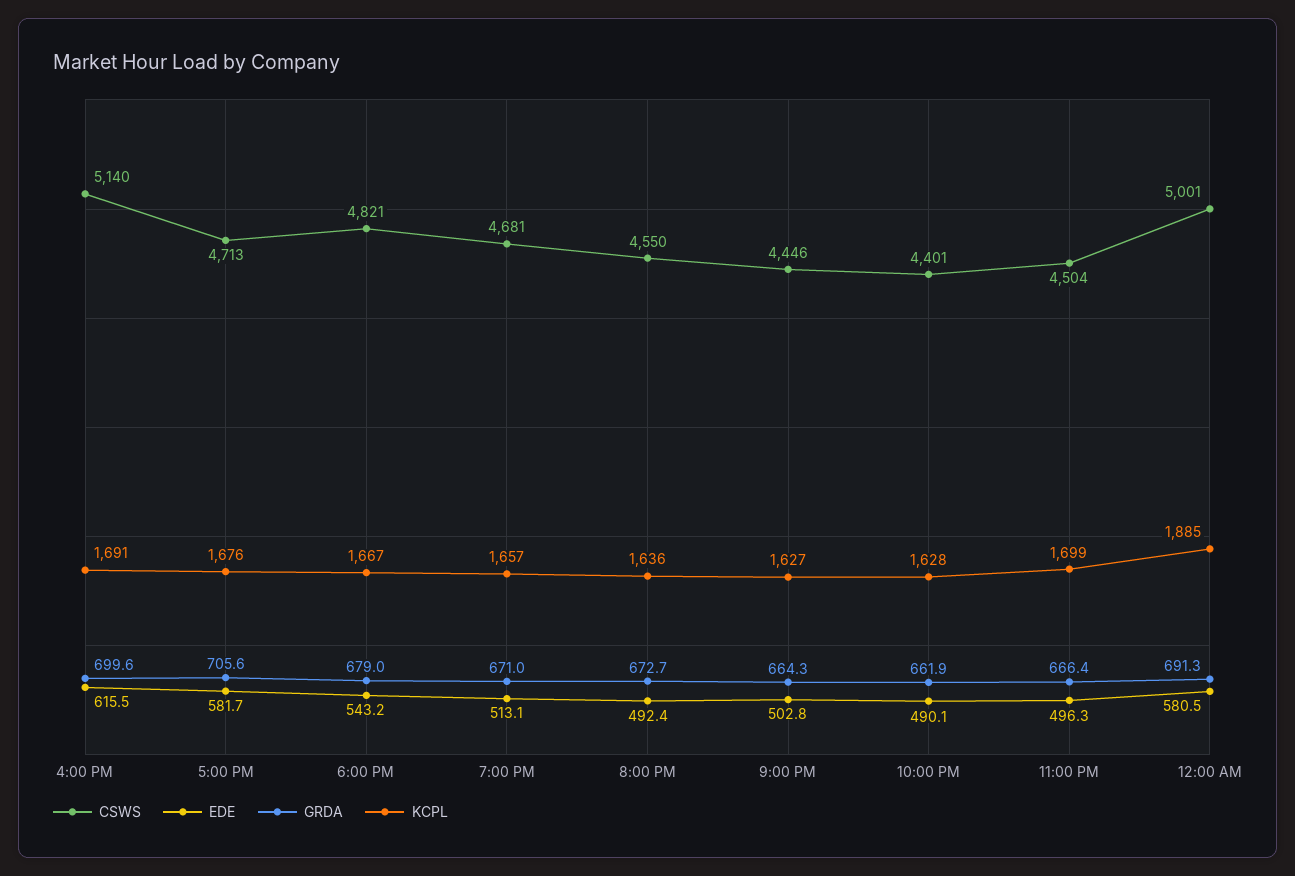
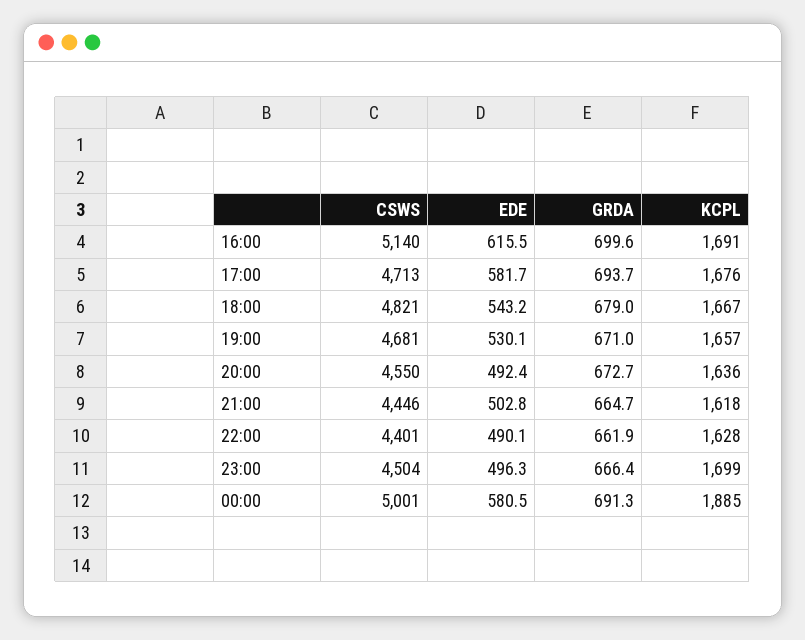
  {
    "CSWS": {
      "4:00 PM": 5140,
      "5:00 PM": 4713,
      "6:00 PM": 4821,
      "7:00 PM": 4681,
      "8:00 PM": 4550,
      "9:00 PM": 4446,
      "10:00 PM": 4401,
      "11:00 PM": 4504,
      "12:00 AM": 5001
    },
    "EDE": {
      "4:00 PM": 615.5,
      "5:00 PM": 581.7,
      "6:00 PM": 543.2,
-     "7:00 PM": 513.1,
+     "7:00 PM": 530.1,
      "8:00 PM": 492.4,
      "9:00 PM": 502.8,
      "10:00 PM": 490.1,
      "11:00 PM": 496.3,
      "12:00 AM": 580.5
    },
    "GRDA": {
      "4:00 PM": 699.6,
-     "5:00 PM": 705.6,
+     "5:00 PM": 693.7,
      "6:00 PM": 679,
      "7:00 PM": 671,
      "8:00 PM": 672.7,
-     "9:00 PM": 664.3,
+     "9:00 PM": 664.7,
      "10:00 PM": 661.9,
      "11:00 PM": 666.4,
      "12:00 AM": 691.3
    },
    "KCPL": {
      "4:00 PM": 1691,
      "5:00 PM": 1676,
      "6:00 PM": 1667,
      "7:00 PM": 1657,
      "8:00 PM": 1636,
-     "9:00 PM": 1627,
+     "9:00 PM": 1618,
      "10:00 PM": 1628,
      "11:00 PM": 1699,
      "12:00 AM": 1885
    }
  }

